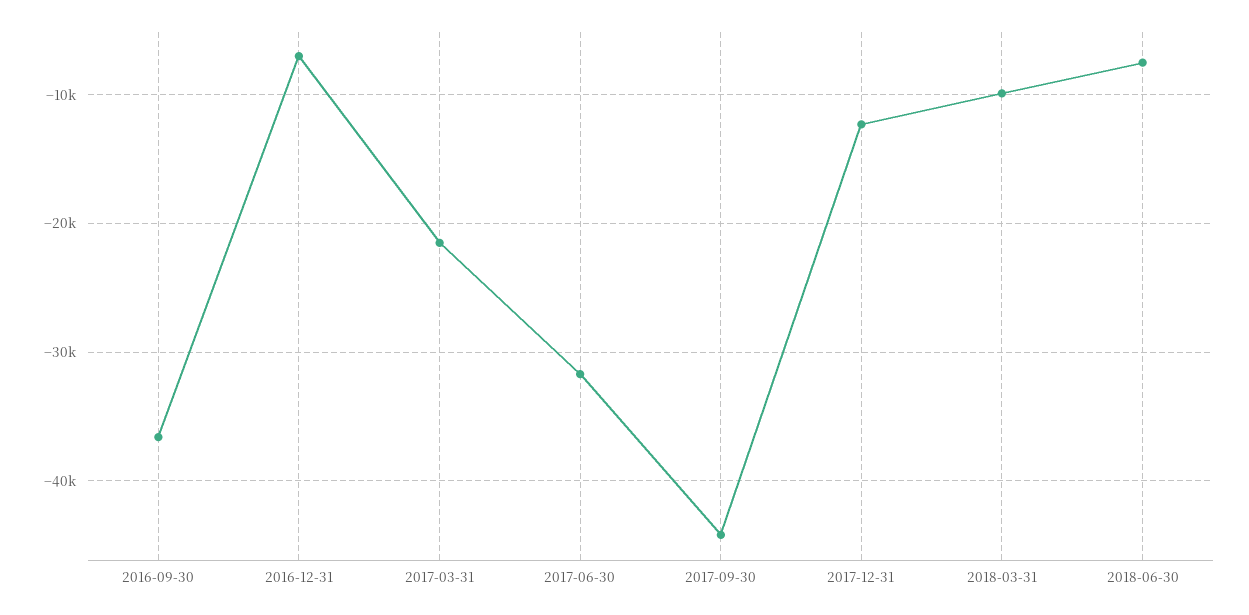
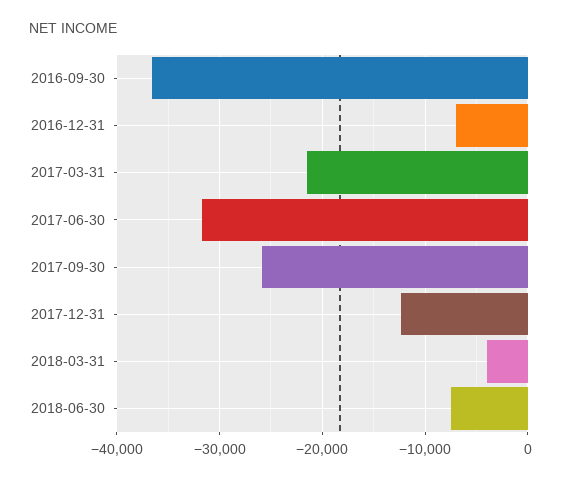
  {
    "2016-09-30": -37000,
    "2016-12-31": -7000,
    "2017-03-31": -22000,
    "2017-06-30": -32000,
-   "2017-09-30": -44000,
+   "2017-09-30": -26000,
    "2017-12-31": -12000,
-   "2018-03-31": -10000,
+   "2018-03-31": -4000,
    "2018-06-30": -8000
  }

